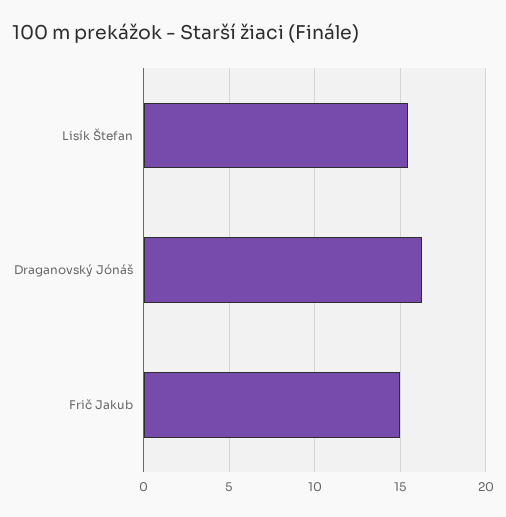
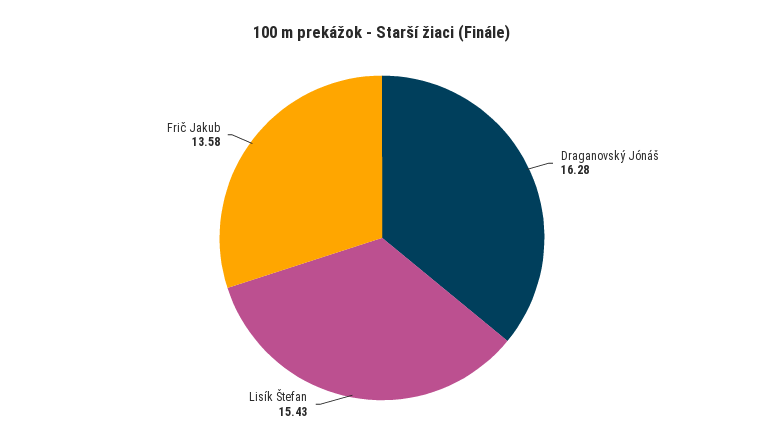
  {
    "Lisík Štefan": 15.43,
    "Draganovský Jónáš": 16.28,
-   "Frič Jakub": 15
+   "Frič Jakub": 13.58
  }

